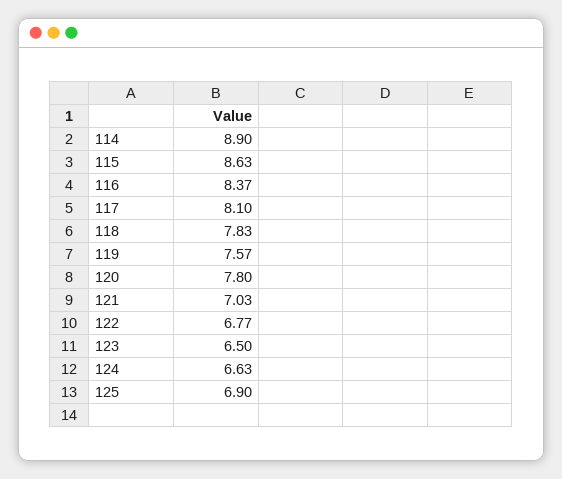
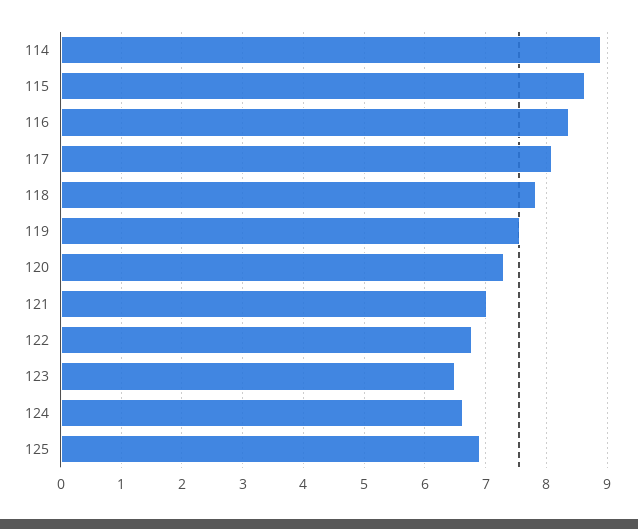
  {
    "114": 8.9,
    "115": 8.63,
    "116": 8.37,
    "117": 8.1,
    "118": 7.83,
    "119": 7.57,
-   "120": 7.8,
+   "120": 7.3,
    "121": 7.03,
    "122": 6.77,
    "123": 6.5,
    "124": 6.63,
    "125": 6.9
  }

